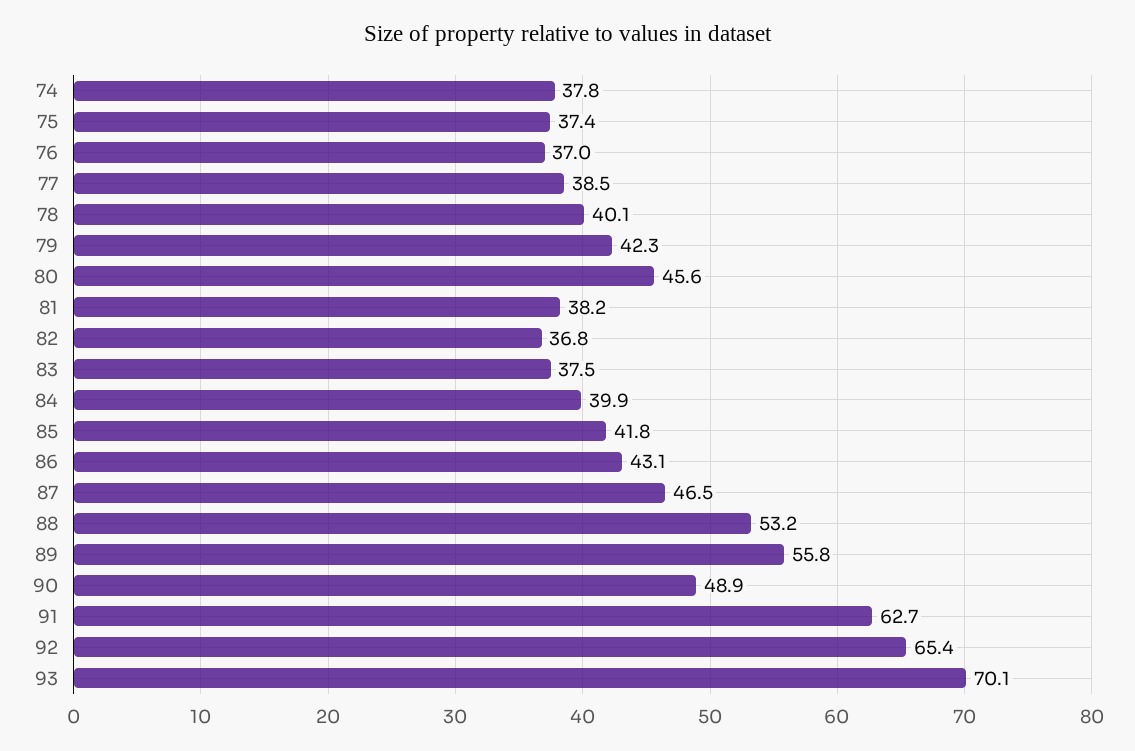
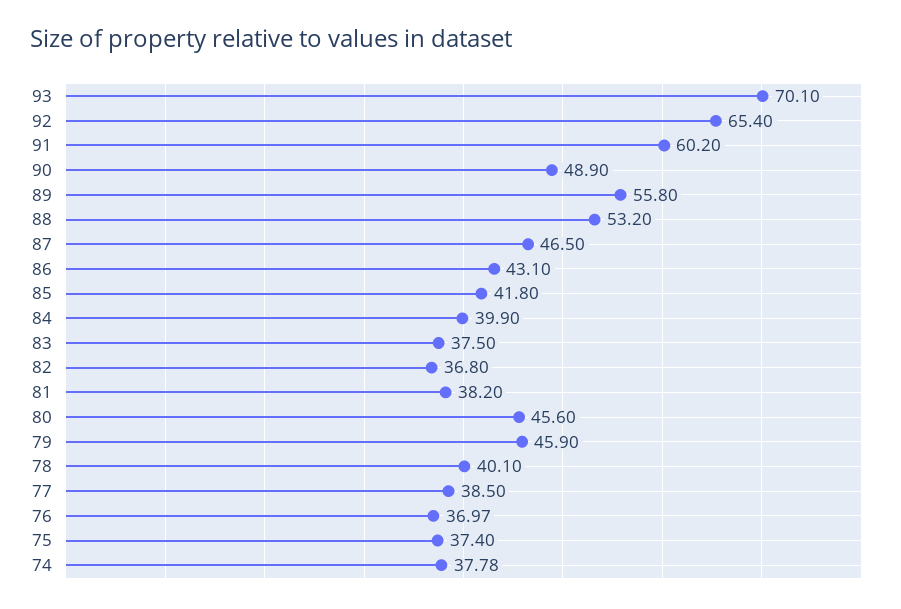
  {
    "74": 37.78,
    "75": 37.4,
    "76": 36.97,
    "77": 38.5,
    "78": 40.1,
-   "79": 42.3,
+   "79": 45.9,
    "80": 45.6,
    "81": 38.2,
    "82": 36.8,
    "83": 37.5,
    "84": 39.9,
    "85": 41.8,
    "86": 43.1,
    "87": 46.5,
    "88": 53.2,
    "89": 55.8,
    "90": 48.9,
-   "91": 62.7,
+   "91": 60.2,
    "92": 65.4,
    "93": 70.1
  }

